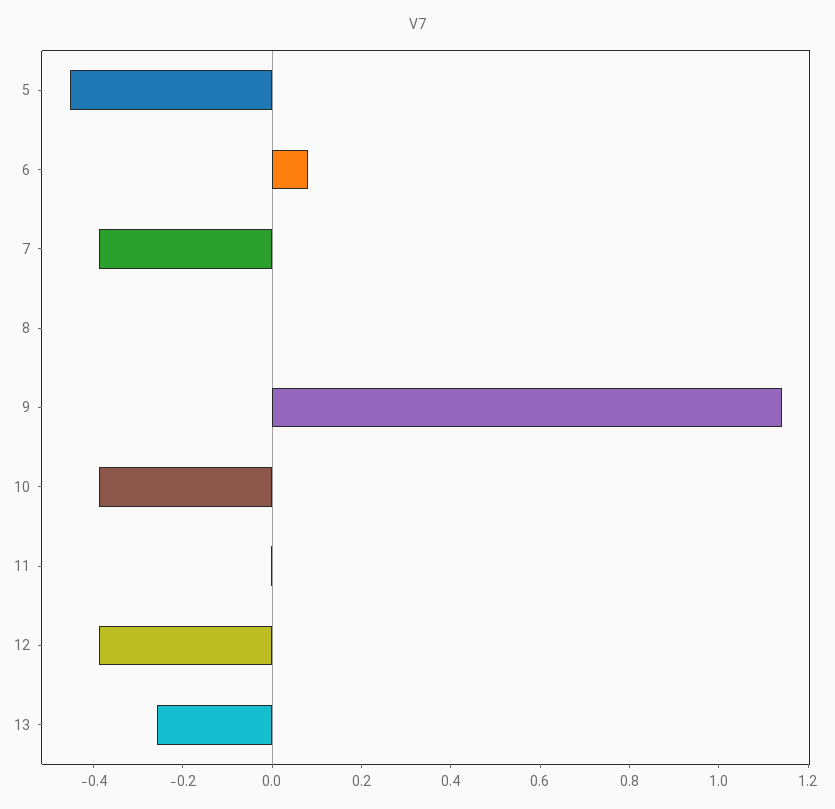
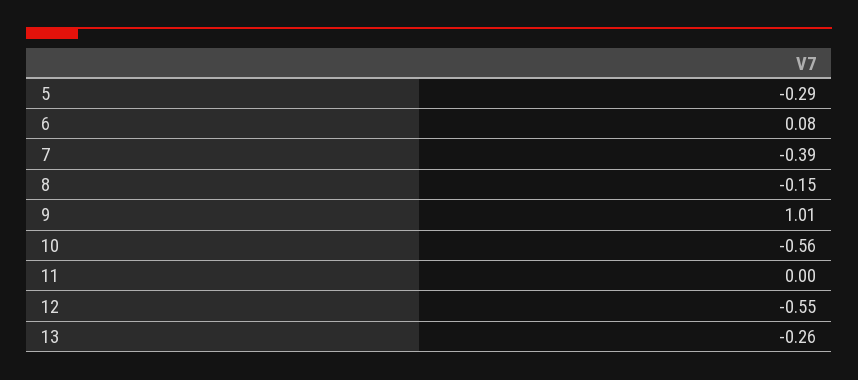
  {
-   "5": -0.45,
+   "5": -0.29,
    "6": 0.08,
    "7": -0.39,
-   "8": 0,
+   "8": -0.15,
-   "9": 1.15,
+   "9": 1.01,
-   "10": -0.4,
+   "10": -0.56,
    "11": 0,
-   "12": -0.4,
+   "12": -0.55,
    "13": -0.26
  }

